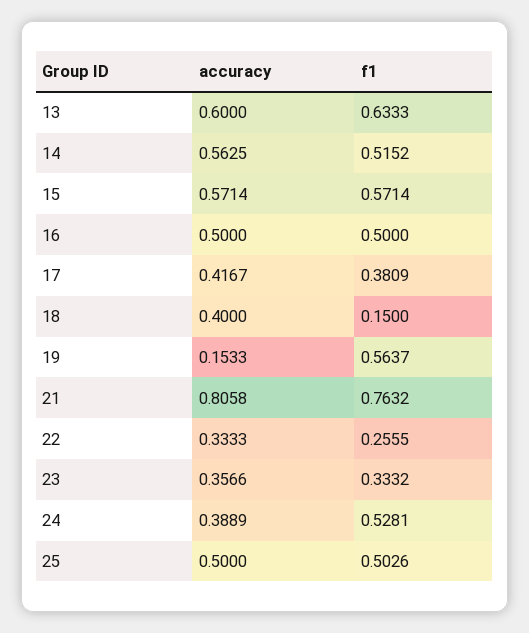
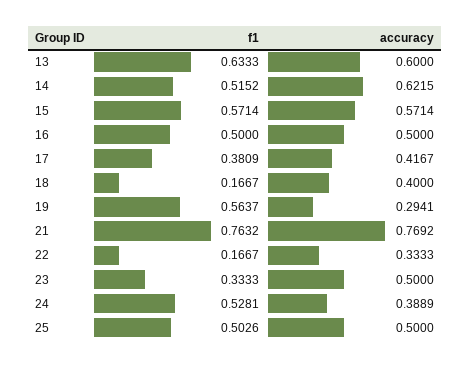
  {
    "accuracy": {
      "13": 0.6,
-     "14": 0.5625,
+     "14": 0.6215,
      "15": 0.5714,
      "16": 0.5,
      "17": 0.4167,
      "18": 0.4,
-     "19": 0.1533,
+     "19": 0.2941,
-     "21": 0.8058,
+     "21": 0.7692,
      "22": 0.3333,
-     "23": 0.3566,
+     "23": 0.5,
      "24": 0.3889,
      "25": 0.5
    },
    "f1": {
      "13": 0.6333,
      "14": 0.5152,
      "15": 0.5714,
      "16": 0.5,
      "17": 0.3809,
-     "18": 0.15,
+     "18": 0.1667,
      "19": 0.5637,
      "21": 0.7632,
-     "22": 0.2555,
+     "22": 0.1667,
-     "23": 0.3332,
+     "23": 0.3333,
      "24": 0.5281,
      "25": 0.5026
    }
  }

